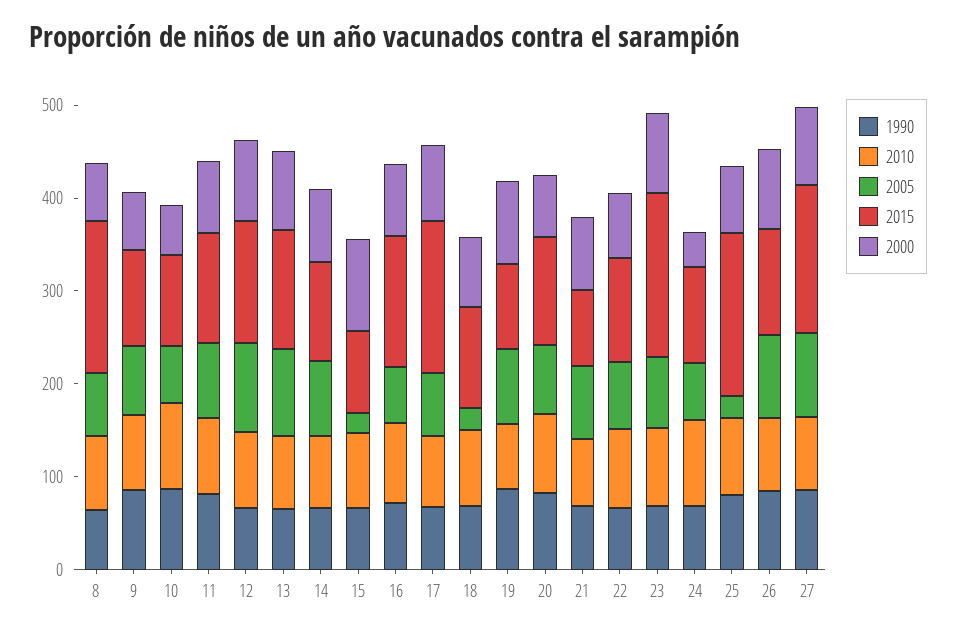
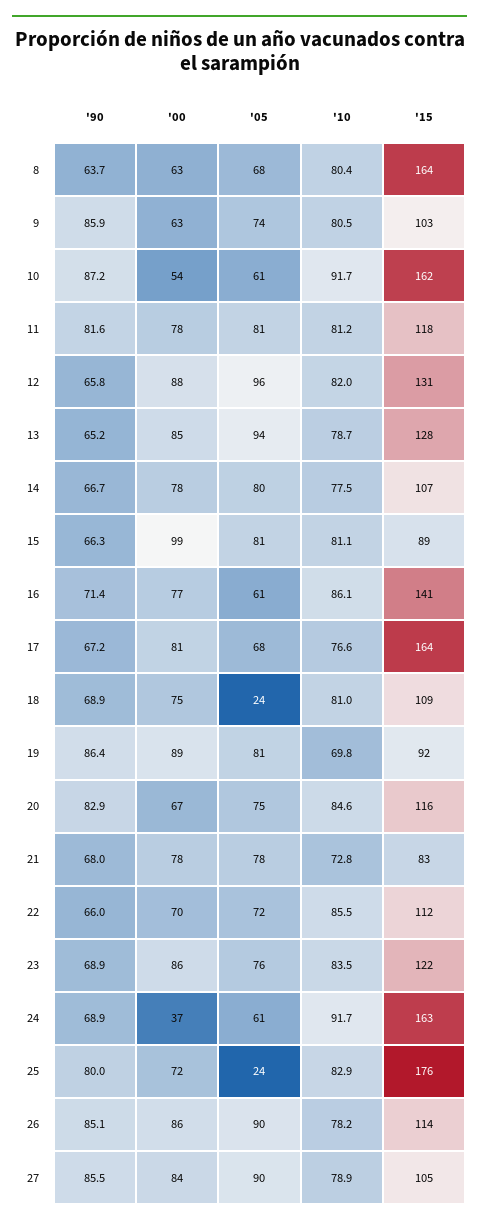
  {
    "1990": {
      "8": 63.7,
      "9": 85.9,
      "10": 87.2,
      "11": 81.6,
      "12": 65.8,
      "13": 65.2,
      "14": 66.7,
      "15": 66.3,
      "16": 71.4,
      "17": 67.2,
      "18": 68.9,
      "19": 86.4,
      "20": 82.9,
      "21": 68,
      "22": 66,
      "23": 68.9,
      "24": 68.9,
      "25": 80,
      "26": 85.1,
      "27": 85.5
    },
    "2010": {
      "8": 80.4,
      "9": 80.5,
      "10": 91.7,
      "11": 81.2,
      "12": 82,
      "13": 78.7,
      "14": 77.5,
      "15": 81.1,
      "16": 86.1,
      "17": 76.6,
      "18": 81,
      "19": 69.8,
      "20": 84.6,
      "21": 72.8,
      "22": 85.5,
      "23": 83.5,
      "24": 91.7,
      "25": 82.9,
      "26": 78.2,
      "27": 78.9
    },
    "2005": {
      "8": 68,
      "9": 74,
      "10": 61,
      "11": 81,
      "12": 96,
      "13": 94,
      "14": 80,
-     "15": 20,
+     "15": 81,
      "16": 61,
      "17": 68,
      "18": 24,
      "19": 81,
      "20": 75,
      "21": 78,
      "22": 72,
      "23": 76,
      "24": 61,
      "25": 24,
      "26": 90,
      "27": 90
    },
    "2015": {
      "8": 164,
      "9": 103,
-     "10": 100,
+     "10": 162,
      "11": 118,
      "12": 131,
      "13": 128,
      "14": 107,
      "15": 89,
      "16": 141,
      "17": 164,
      "18": 109,
      "19": 92,
      "20": 116,
      "21": 83,
      "22": 112,
-     "23": 180,
+     "23": 122,
-     "24": 100,
+     "24": 163,
      "25": 176,
      "26": 114,
-     "27": 160
+     "27": 105
    },
    "2000": {
      "8": 63,
      "9": 63,
      "10": 54,
      "11": 78,
      "12": 88,
      "13": 85,
      "14": 78,
      "15": 99,
      "16": 77,
      "17": 81,
      "18": 75,
      "19": 89,
      "20": 67,
      "21": 78,
      "22": 70,
      "23": 86,
      "24": 37,
      "25": 72,
      "26": 86,
      "27": 84
    }
  }

